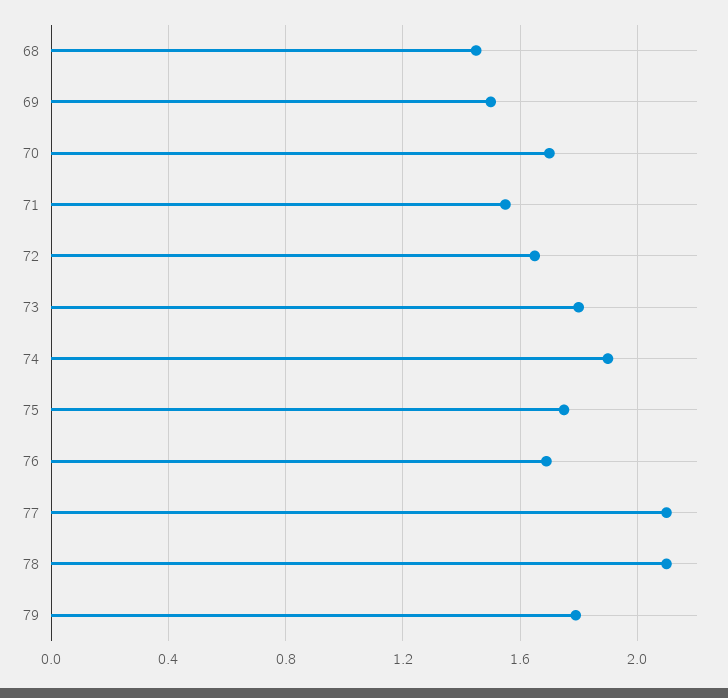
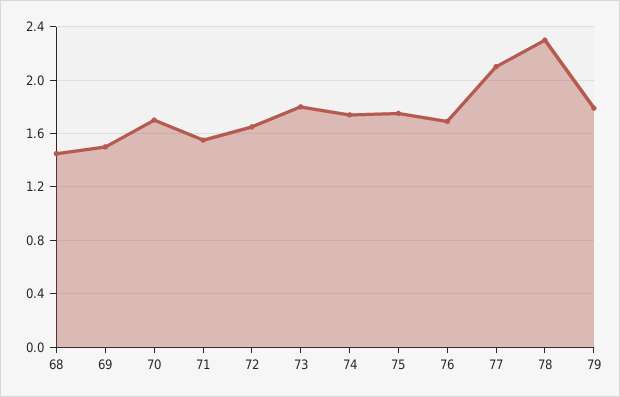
  {
    "68": 1.45,
    "69": 1.5,
    "70": 1.7,
    "71": 1.55,
    "72": 1.65,
    "73": 1.8,
-   "74": 1.9,
+   "74": 1.75,
    "75": 1.75,
    "76": 1.7,
    "77": 2.1,
-   "78": 2.1,
+   "78": 2.3,
    "79": 1.8
  }

